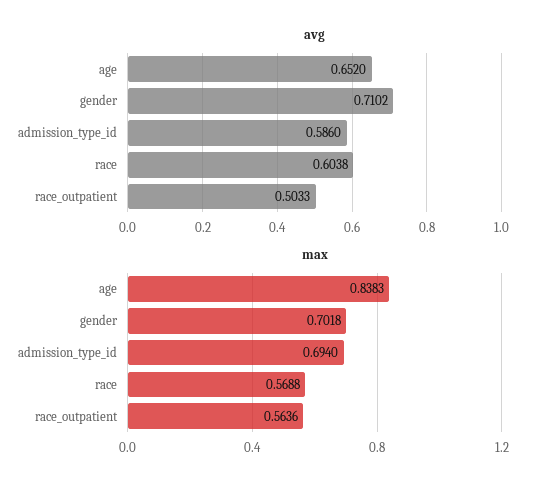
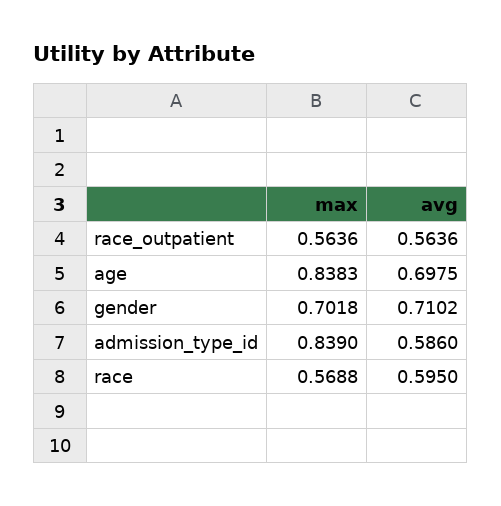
  {
    "avg": {
-     "age": 0.652,
+     "age": 0.6975,
      "gender": 0.7102,
      "admission_type_id": 0.586,
-     "race": 0.6038,
+     "race": 0.595,
-     "race_outpatient": 0.5033
+     "race_outpatient": 0.5636
    },
    "max": {
      "age": 0.8383,
      "gender": 0.7018,
-     "admission_type_id": 0.694,
+     "admission_type_id": 0.839,
      "race": 0.5688,
      "race_outpatient": 0.5636
    }
  }

